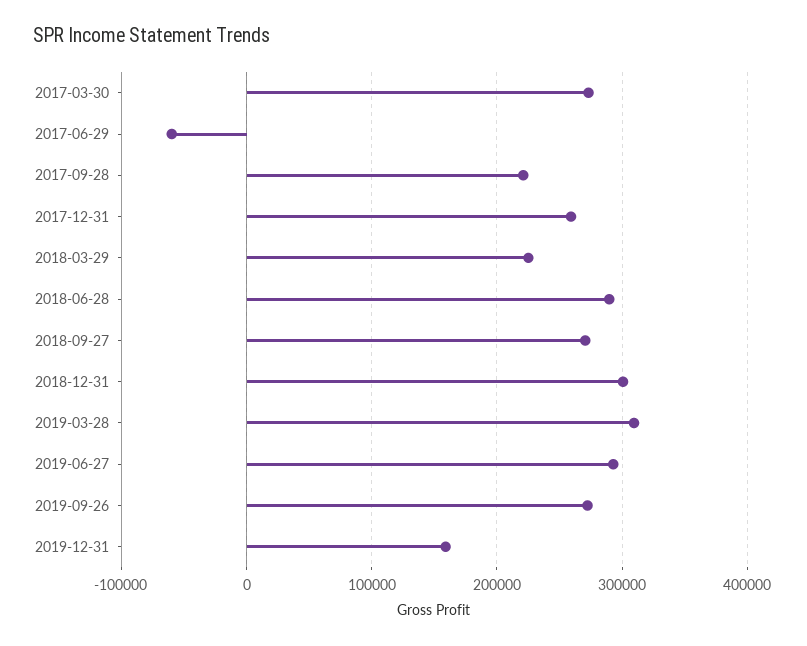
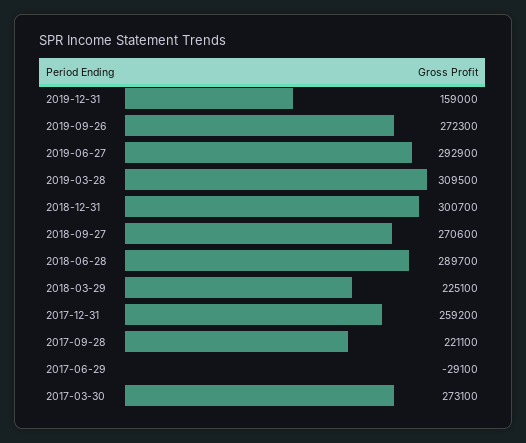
  {
    "2017-03-30": 273100,
-   "2017-06-29": -60000,
+   "2017-06-29": -29100,
    "2017-09-28": 221100,
    "2017-12-31": 259200,
    "2018-03-29": 225100,
    "2018-06-28": 289700,
    "2018-09-27": 270600,
    "2018-12-31": 300700,
    "2019-03-28": 309500,
    "2019-06-27": 292900,
    "2019-09-26": 272300,
    "2019-12-31": 159000
  }

